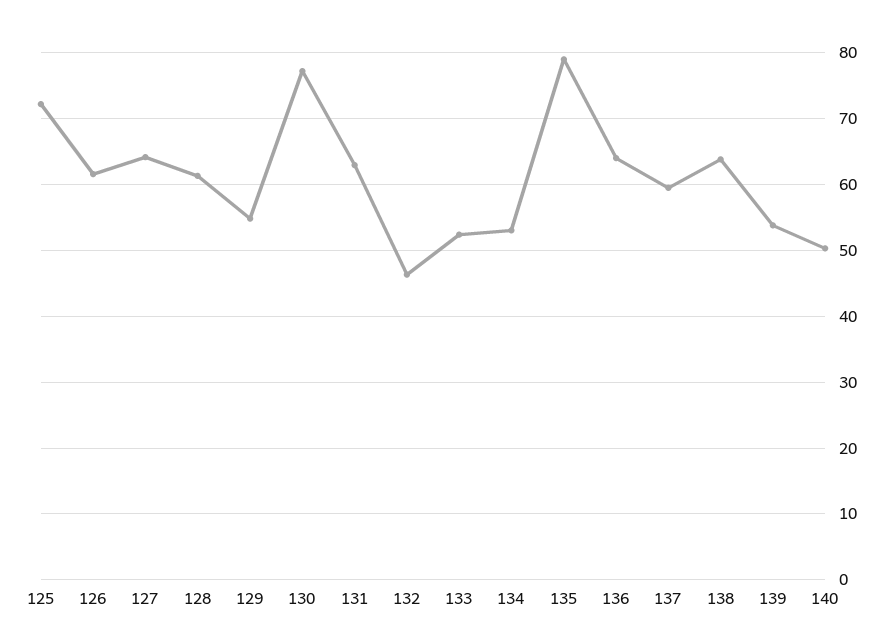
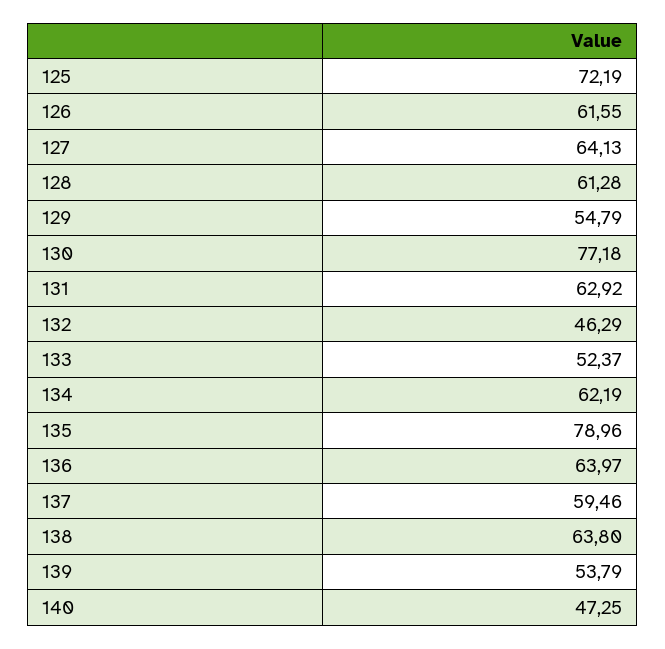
  {
    "125": 72.19,
    "126": 61.55,
    "127": 64.13,
    "128": 61.28,
    "129": 54.79,
    "130": 77.18,
    "131": 62.92,
    "132": 46.29,
    "133": 52.37,
-   "134": 53,
+   "134": 62.19,
    "135": 78.96,
    "136": 63.97,
    "137": 59.46,
    "138": 63.8,
    "139": 53.79,
-   "140": 50
+   "140": 47.25
  }

